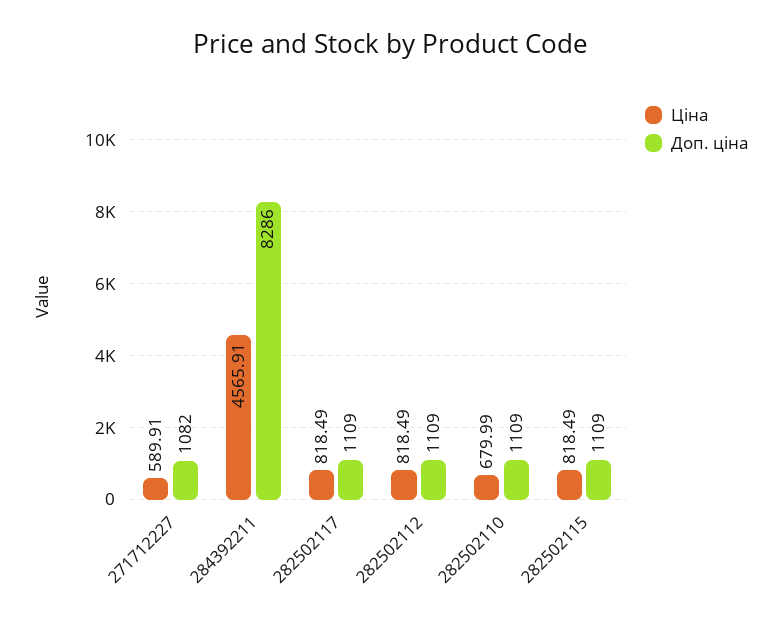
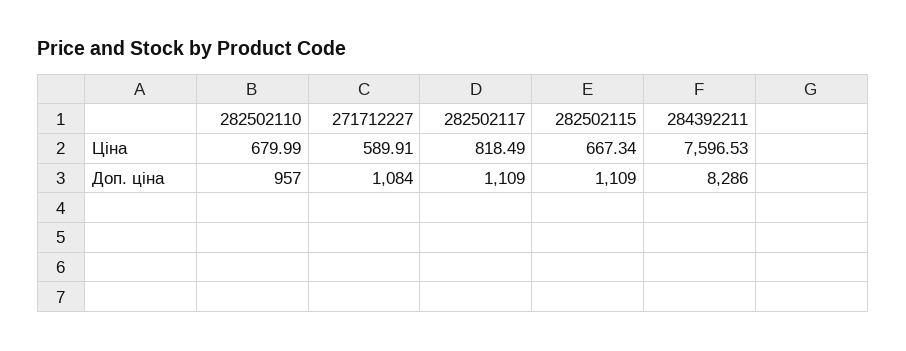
  {
    "Ціна": {
      "271712227": 589.91,
-     "284392211": 4565.91,
+     "284392211": 7596.53,
      "282502117": 818.49,
-     "282502112": 818.49,
      "282502110": 679.99,
-     "282502115": 818.49
+     "282502115": 667.34
    },
    "Доп. ціна": {
-     "271712227": 1082,
+     "271712227": 1084,
      "284392211": 8286,
      "282502117": 1109,
-     "282502112": 1109,
-     "282502110": 1109,
+     "282502110": 957,
      "282502115": 1109
    }
  }

